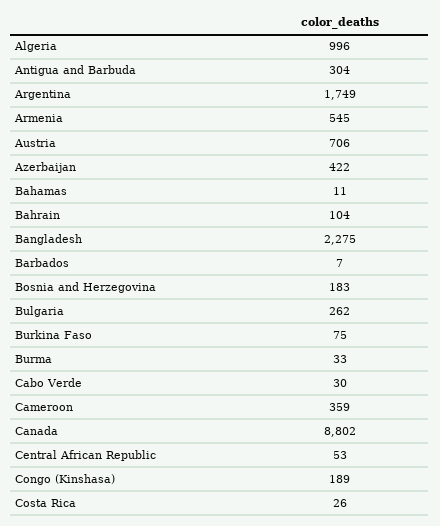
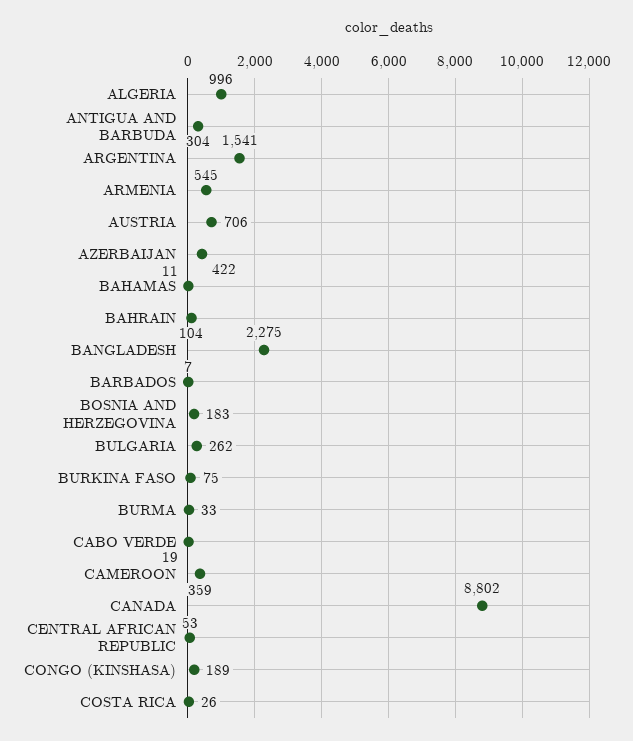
  {
    "Algeria": 996,
    "Antigua and Barbuda": 304,
-   "Argentina": 1749,
+   "Argentina": 1541,
    "Armenia": 545,
    "Austria": 706,
    "Azerbaijan": 422,
    "Bahamas": 11,
    "Bahrain": 104,
    "Bangladesh": 2275,
    "Barbados": 7,
    "Bosnia and Herzegovina": 183,
    "Bulgaria": 262,
    "Burkina Faso": 75,
    "Burma": 33,
-   "Cabo Verde": 30,
+   "Cabo Verde": 19,
    "Cameroon": 359,
    "Canada": 8802,
    "Central African Republic": 53,
    "Congo (Kinshasa)": 189,
    "Costa Rica": 26
  }

